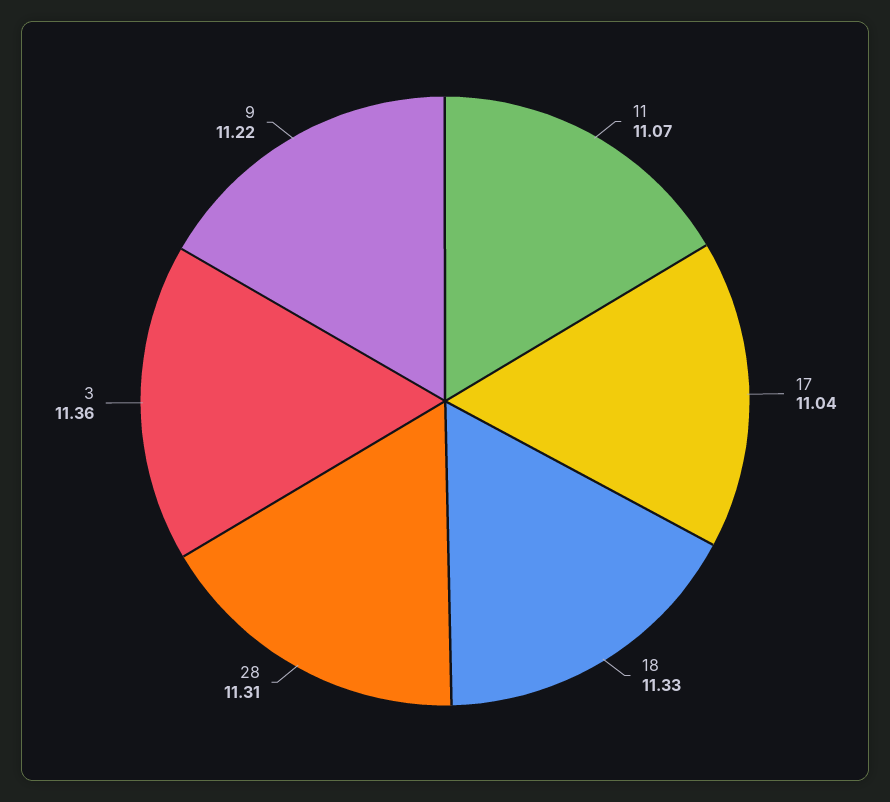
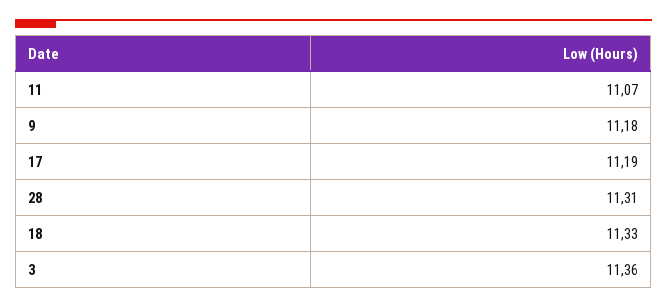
  {
    "11": 11.07,
-   "17": 11.04,
+   "17": 11.19,
    "18": 11.33,
    "28": 11.31,
    "3": 11.36,
-   "9": 11.22
+   "9": 11.18
  }

